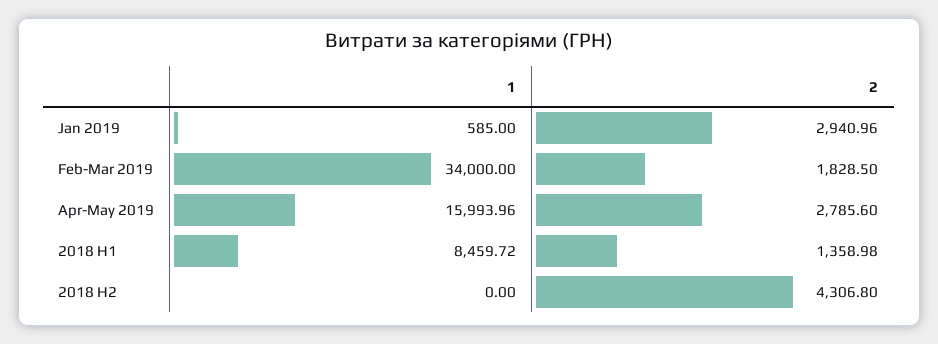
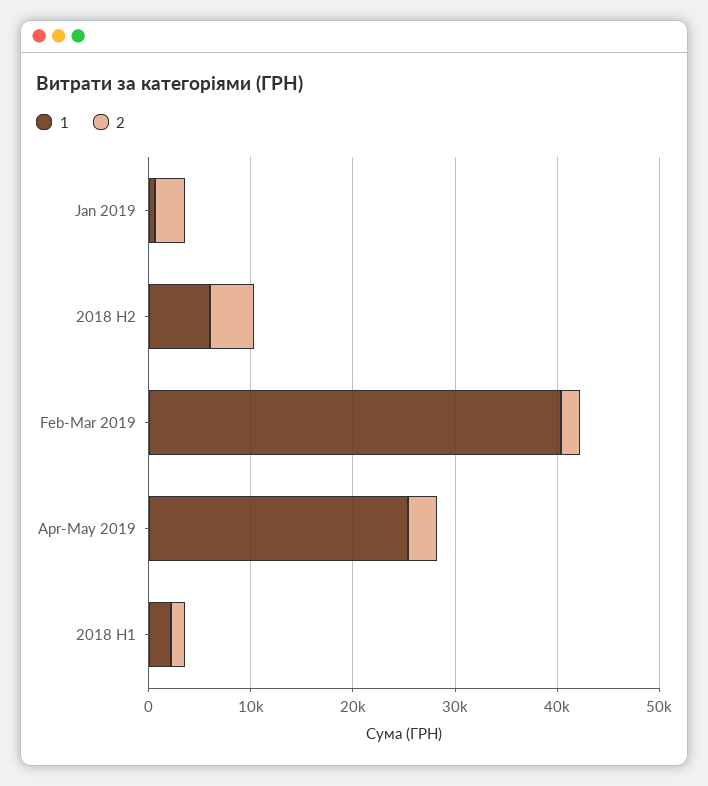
  {
    "1": {
      "Jan 2019": 585,
-     "Feb-Mar 2019": 34000,
+     "Feb-Mar 2019": 40000,
-     "Apr-May 2019": 15993.96,
+     "Apr-May 2019": 26000,
-     "2018 H1": 8459.72,
+     "2018 H1": 2000,
-     "2018 H2": 0
+     "2018 H2": 6000
    },
    "2": {
      "Jan 2019": 2940.96,
      "Feb-Mar 2019": 1828.5,
      "Apr-May 2019": 2785.6,
      "2018 H1": 1358.98,
      "2018 H2": 4306.8
    }
  }

